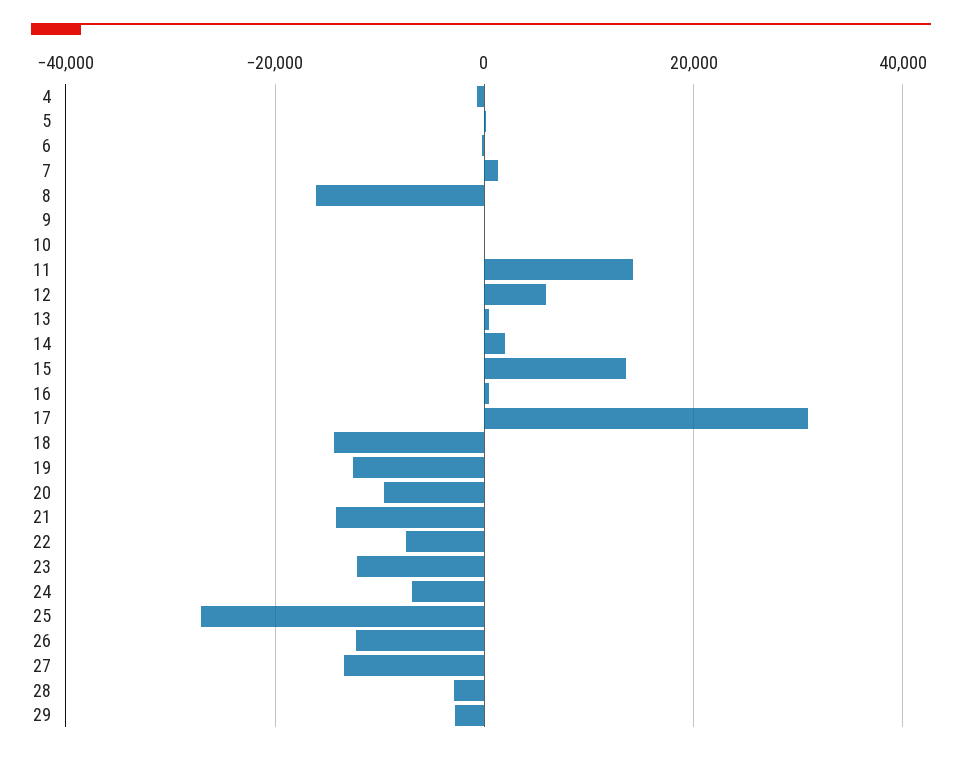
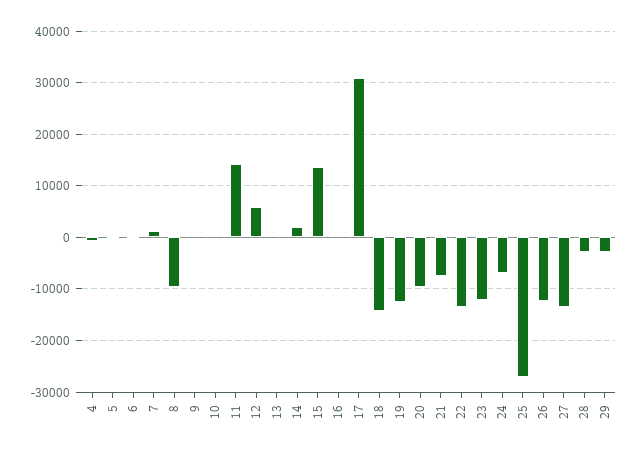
  {
    "4": 0,
    "5": 0,
    "6": 0,
    "7": 2000,
-   "8": -16000,
+   "8": -10000,
    "9": 0,
    "10": 0,
    "11": 14000,
    "12": 6000,
    "13": 0,
    "14": 2000,
    "15": 14000,
    "16": 0,
    "17": 30000,
    "18": -14000,
    "19": -12000,
    "20": -10000,
-   "21": -14000,
+   "21": -8000,
-   "22": -8000,
+   "22": -14000,
    "23": -12000,
    "24": -6000,
    "25": -28000,
    "26": -12000,
    "27": -14000,
    "28": -2000,
    "29": -2000
  }

